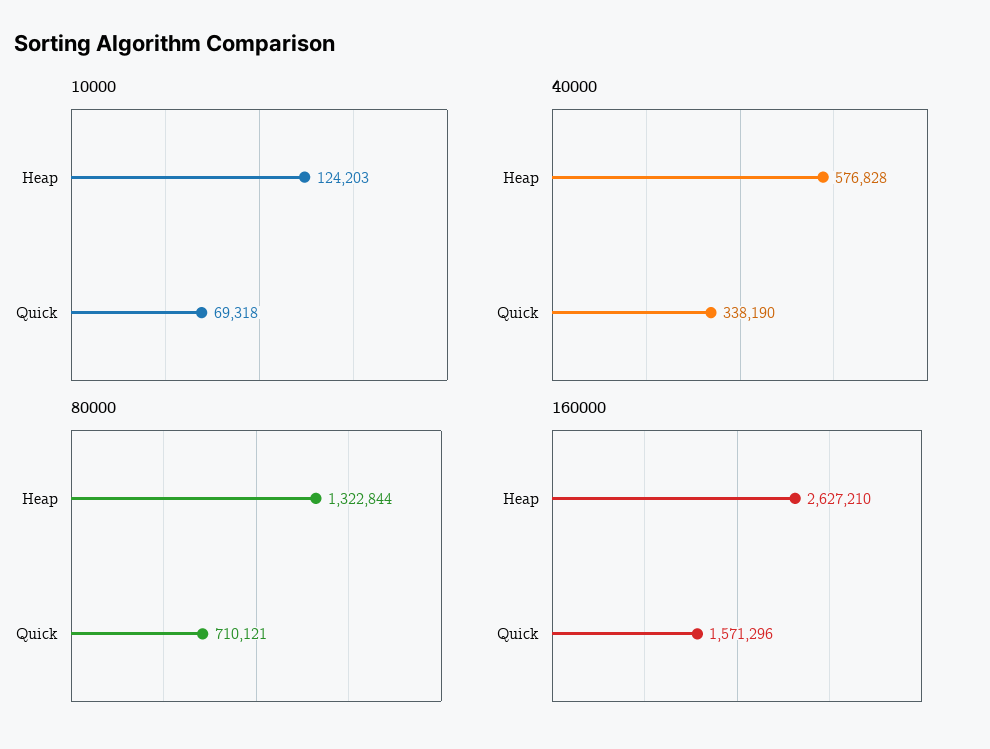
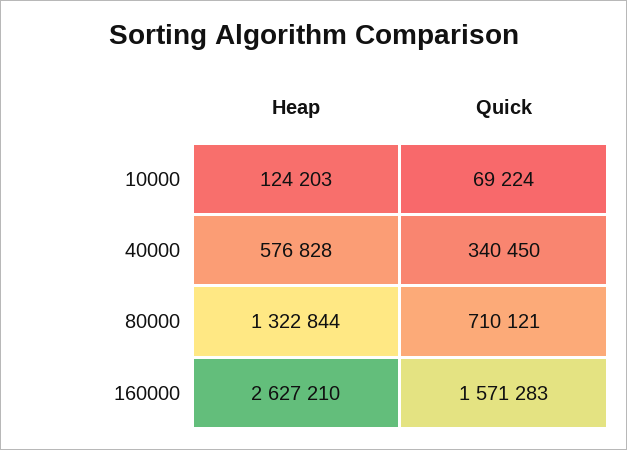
  {
    "10000": {
      "Heap": 124203,
-     "Quick": 69318
+     "Quick": 69224
    },
    "40000": {
      "Heap": 576828,
-     "Quick": 338190
+     "Quick": 340450
    },
    "80000": {
      "Heap": 1322844,
      "Quick": 710121
    },
    "160000": {
      "Heap": 2627210,
-     "Quick": 1571296
+     "Quick": 1571283
    }
  }

